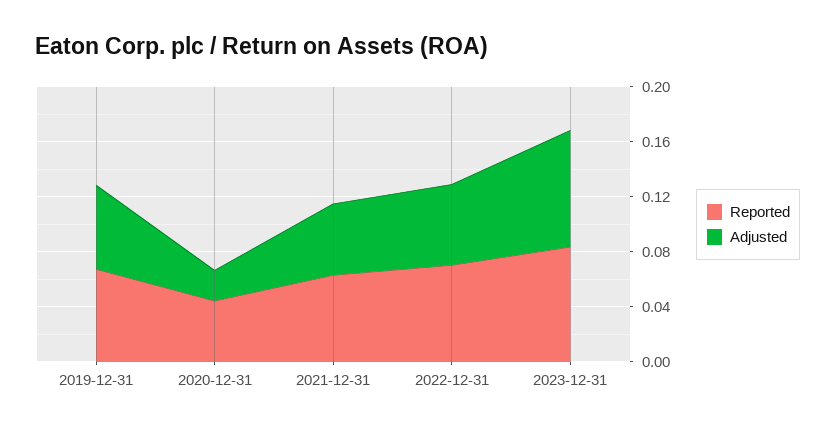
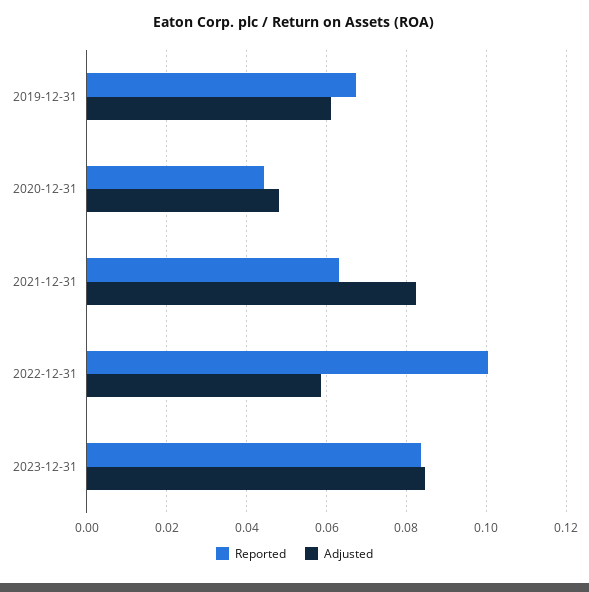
  {
    "Reported": {
      "2019-12-31": 0.068,
      "2020-12-31": 0.044,
      "2021-12-31": 0.064,
-     "2022-12-31": 0.07,
+     "2022-12-31": 0.1,
      "2023-12-31": 0.084
    },
    "Adjusted": {
      "2019-12-31": 0.062,
-     "2020-12-31": 0.02,
+     "2020-12-31": 0.048,
-     "2021-12-31": 0.05,
+     "2021-12-31": 0.082,
      "2022-12-31": 0.058,
      "2023-12-31": 0.084
    }
  }

